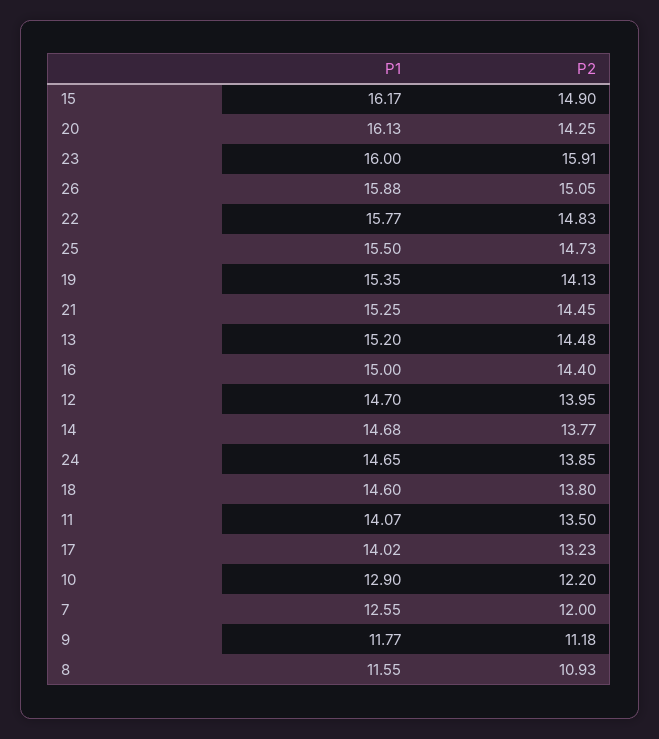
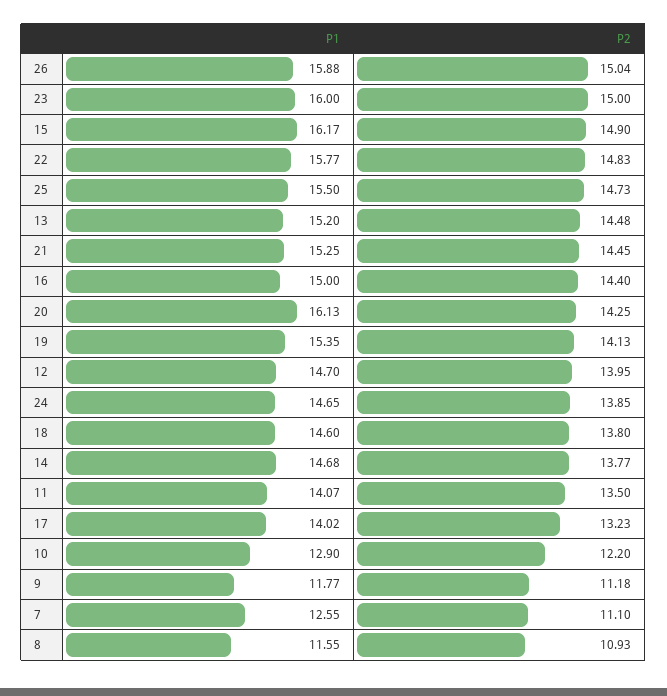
  {
    "P1": {
      "15": 16.17,
      "20": 16.13,
      "23": 16,
      "26": 15.88,
      "22": 15.77,
      "25": 15.5,
      "19": 15.35,
      "21": 15.25,
      "13": 15.2,
      "16": 15,
      "12": 14.7,
      "14": 14.68,
      "24": 14.65,
      "18": 14.6,
      "11": 14.07,
      "17": 14.02,
      "10": 12.9,
      "7": 12.55,
      "9": 11.77,
      "8": 11.55
    },
    "P2": {
      "15": 14.9,
      "20": 14.25,
-     "23": 15.91,
+     "23": 15,
-     "26": 15.05,
+     "26": 15.04,
      "22": 14.83,
      "25": 14.73,
      "19": 14.13,
      "21": 14.45,
      "13": 14.48,
      "16": 14.4,
      "12": 13.95,
      "14": 13.77,
      "24": 13.85,
      "18": 13.8,
      "11": 13.5,
      "17": 13.23,
      "10": 12.2,
-     "7": 12,
+     "7": 11.1,
      "9": 11.18,
      "8": 10.93
    }
  }

